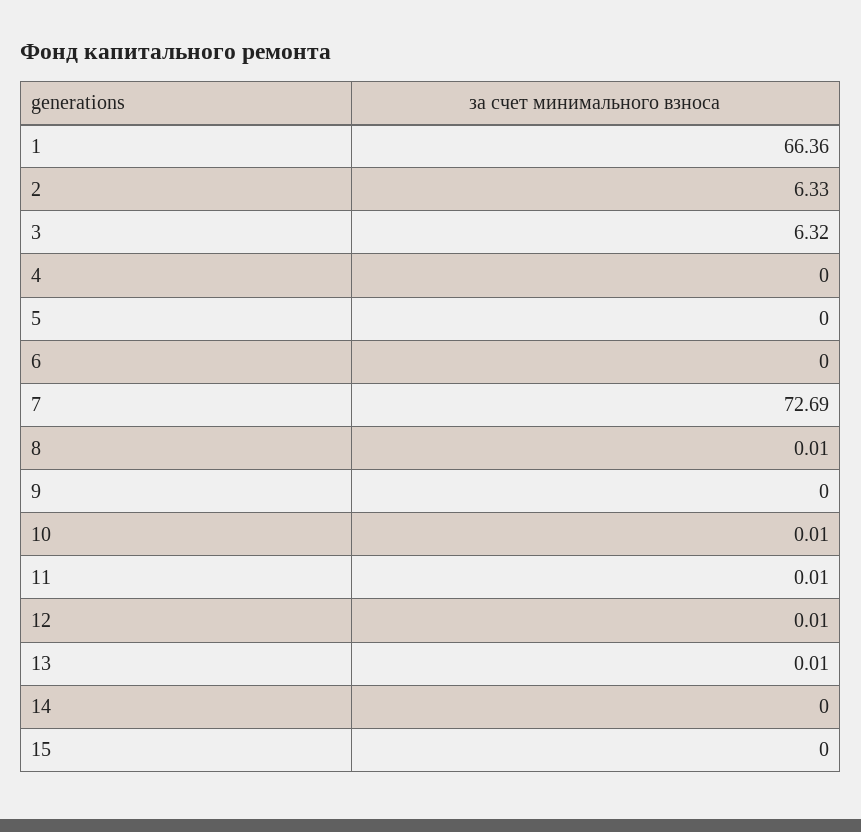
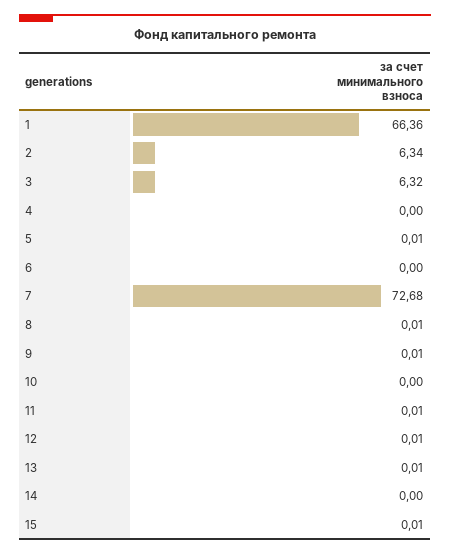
  {
    "1": 66.36,
-   "2": 6.33,
+   "2": 6.34,
    "3": 6.32,
    "4": 0,
-   "5": 0,
+   "5": 0.01,
    "6": 0,
-   "7": 72.69,
+   "7": 72.68,
    "8": 0.01,
-   "9": 0,
+   "9": 0.01,
-   "10": 0.01,
+   "10": 0,
    "11": 0.01,
    "12": 0.01,
    "13": 0.01,
    "14": 0,
-   "15": 0
+   "15": 0.01
  }

